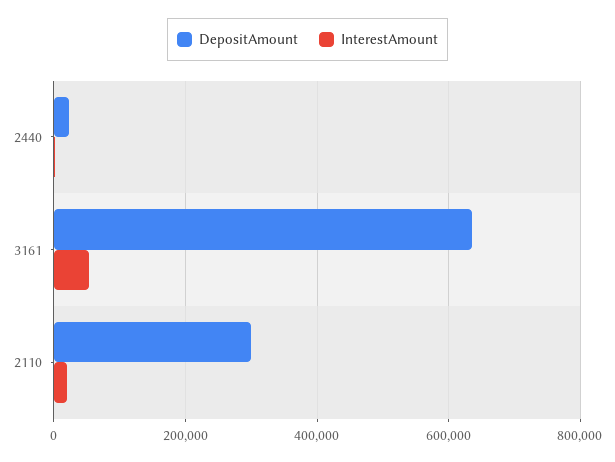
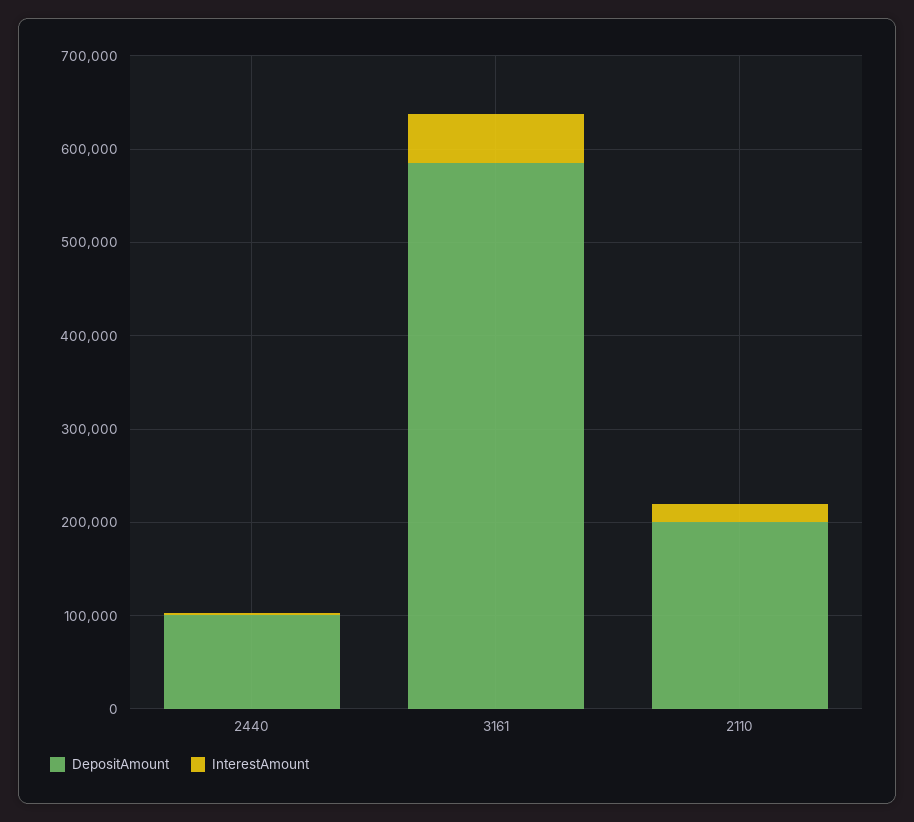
  {
    "DepositAmount": {
-     "2440": 20000,
+     "2440": 100000,
-     "3161": 640000,
+     "3161": 580000,
-     "2110": 300000
+     "2110": 200000
    },
    "InterestAmount": {
      "2440": 0,
      "3161": 60000,
      "2110": 20000
    }
  }

